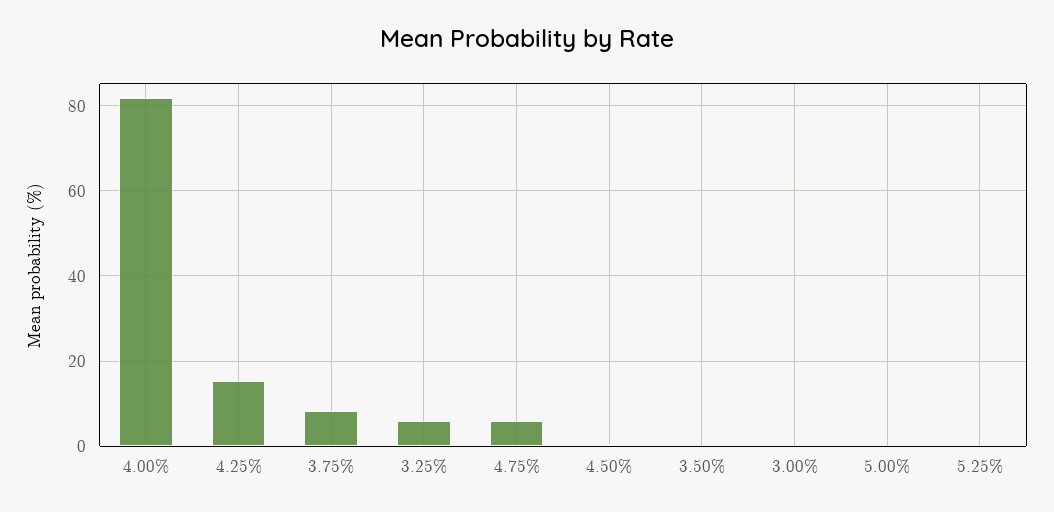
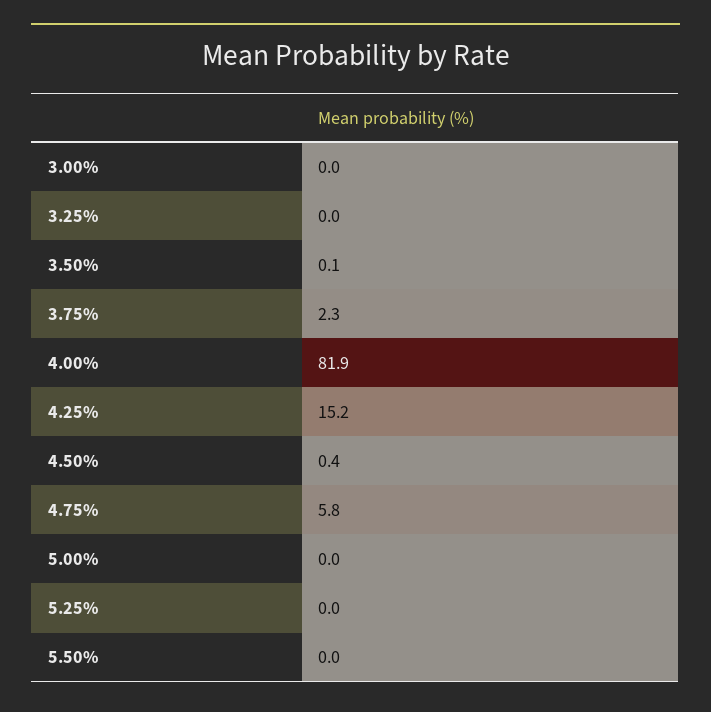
  {
    "4.00%": 81.9,
    "4.25%": 15.2,
-   "3.75%": 8,
+   "3.75%": 2.3,
-   "3.25%": 6,
+   "3.25%": 0,
    "4.75%": 5.8,
    "4.50%": 0.4,
    "3.50%": 0.1,
    "3.00%": 0,
    "5.00%": 0,
-   "5.25%": 0
+   "5.25%": 0,
+   "5.50%": 0
  }

